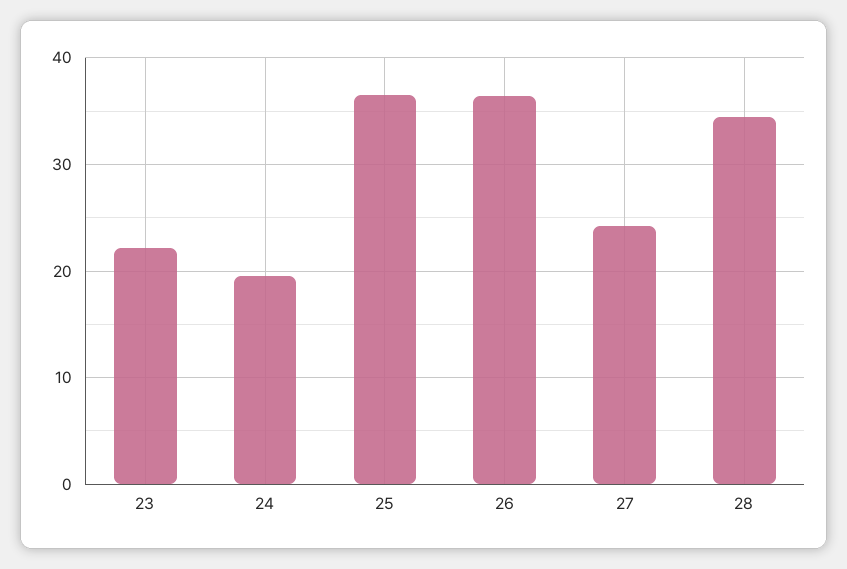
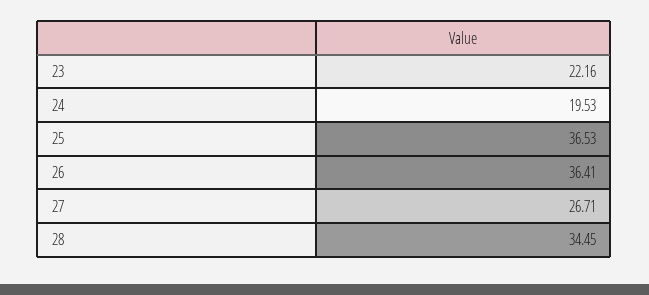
  {
    "23": 22.16,
    "24": 19.53,
    "25": 36.53,
    "26": 36.41,
-   "27": 24,
+   "27": 26.71,
    "28": 34.45
  }

